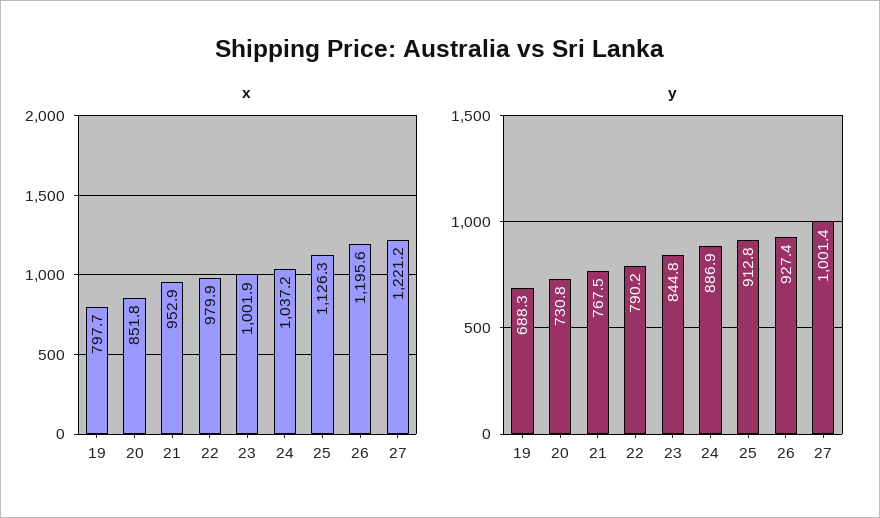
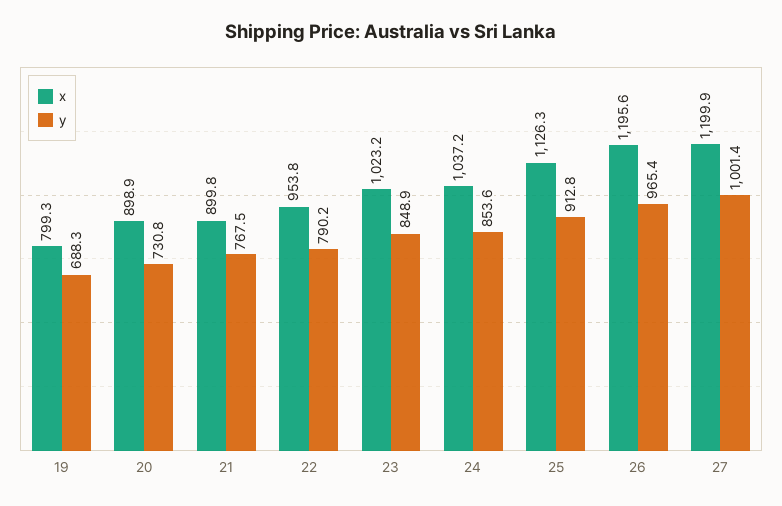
  {
    "x": {
-     "19": 797.7,
+     "19": 799.3,
-     "20": 851.8,
+     "20": 898.9,
-     "21": 952.9,
+     "21": 899.8,
-     "22": 979.9,
+     "22": 953.8,
-     "23": 1001.9,
+     "23": 1023.2,
      "24": 1037.2,
      "25": 1126.3,
      "26": 1195.6,
-     "27": 1221.2
+     "27": 1199.9
    },
    "y": {
      "19": 688.3,
      "20": 730.8,
      "21": 767.5,
      "22": 790.2,
-     "23": 844.8,
+     "23": 848.9,
-     "24": 886.9,
+     "24": 853.6,
      "25": 912.8,
-     "26": 927.4,
+     "26": 965.4,
      "27": 1001.4
    }
  }

